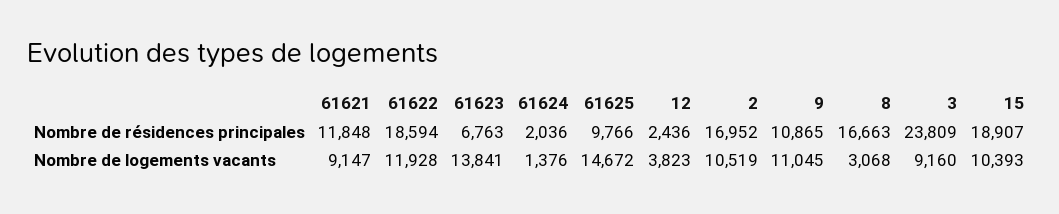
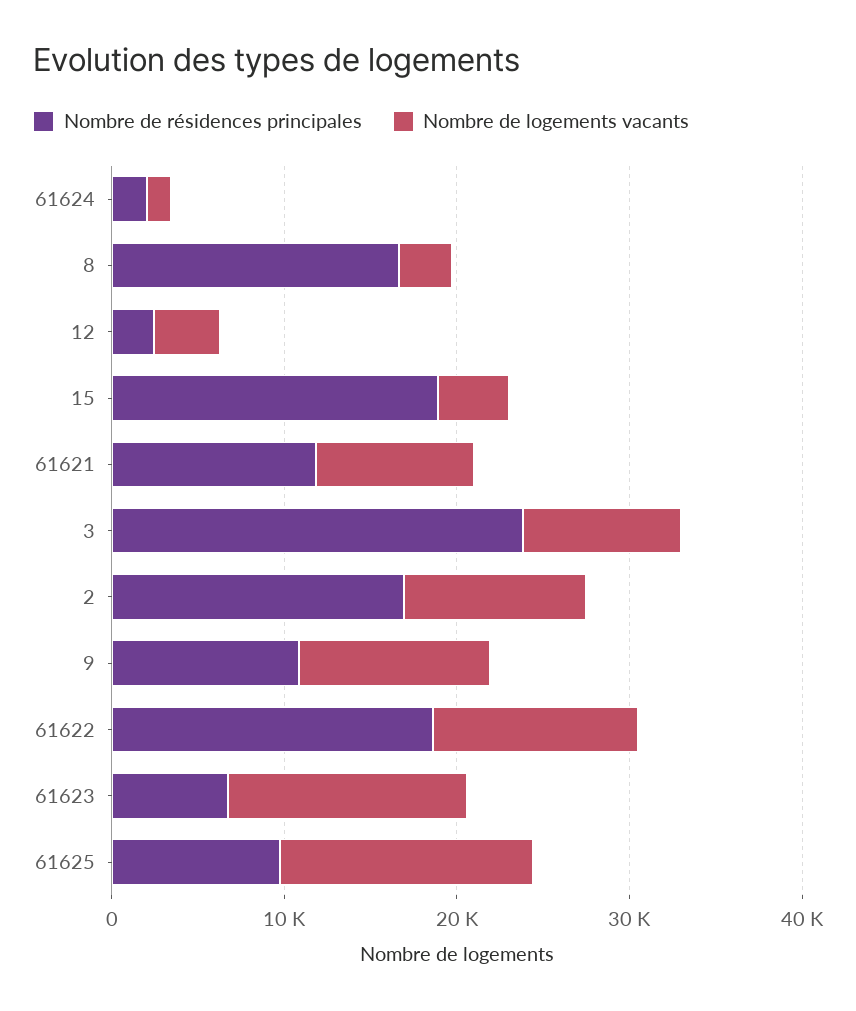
  {
    "Nombre de résidences principales": {
      "61621": 11848,
      "61622": 18594,
      "61623": 6763,
      "61624": 2036,
      "61625": 9766,
      "12": 2436,
      "2": 16952,
      "9": 10865,
      "8": 16663,
      "3": 23809,
      "15": 18907
    },
    "Nombre de logements vacants": {
      "61621": 9147,
      "61622": 11928,
      "61623": 13841,
      "61624": 1376,
      "61625": 14672,
      "12": 3823,
      "2": 10519,
      "9": 11045,
      "8": 3068,
      "3": 9160,
-     "15": 10393
+     "15": 4000
    }
  }

